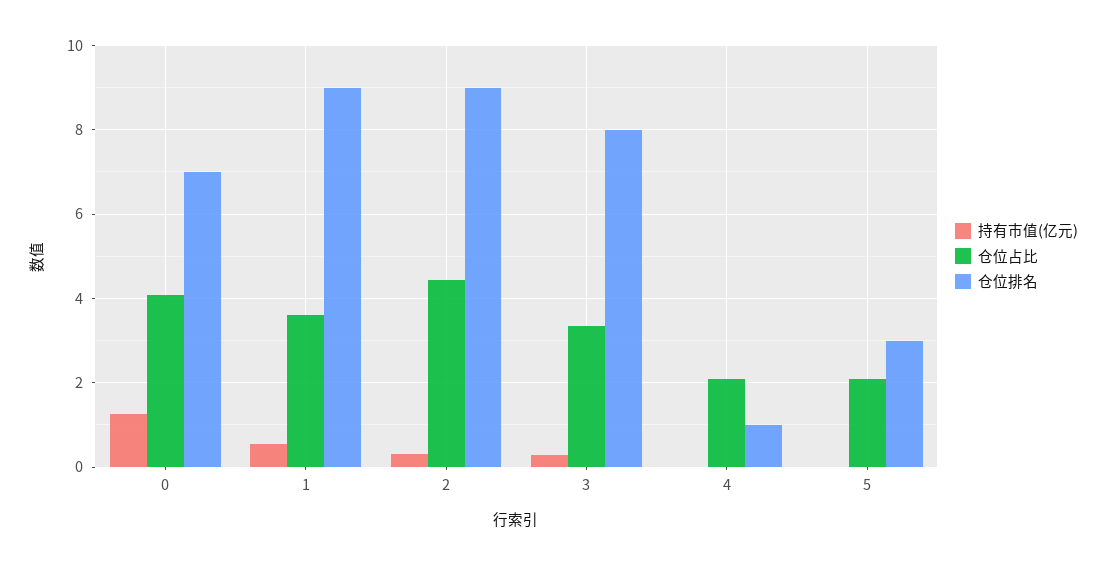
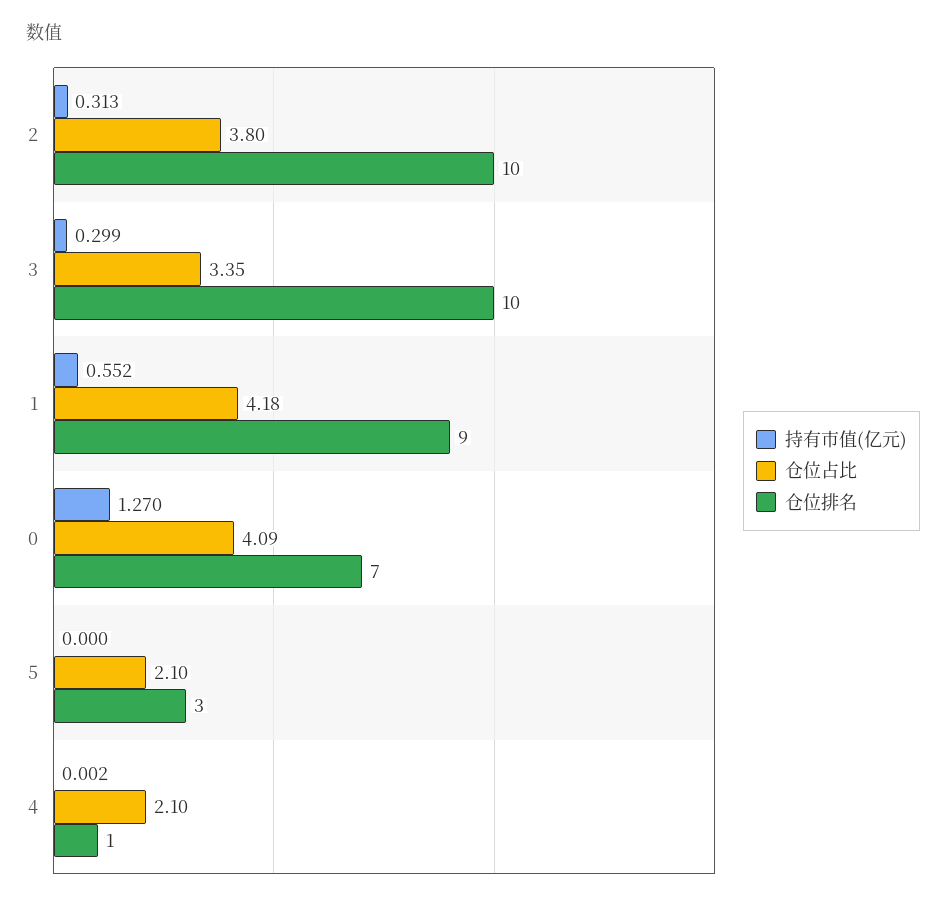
  {
    "持有市值(亿元)": {
      "0": 1.27,
      "1": 0.552,
      "2": 0.313,
      "3": 0.299,
      "4": 0.002,
      "5": 0
    },
    "仓位占比": {
      "0": 4.09,
-     "1": 3.6,
+     "1": 4.18,
-     "2": 4.4,
+     "2": 3.8,
      "3": 3.35,
      "4": 2.1,
      "5": 2.1
    },
    "仓位排名": {
      "0": 7,
      "1": 9,
-     "2": 9,
+     "2": 10,
-     "3": 8,
+     "3": 10,
      "4": 1,
      "5": 3
    }
  }

